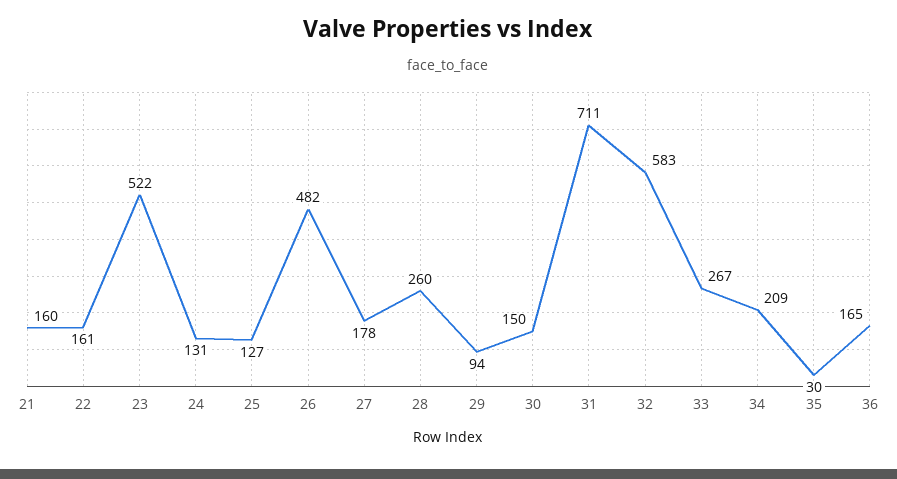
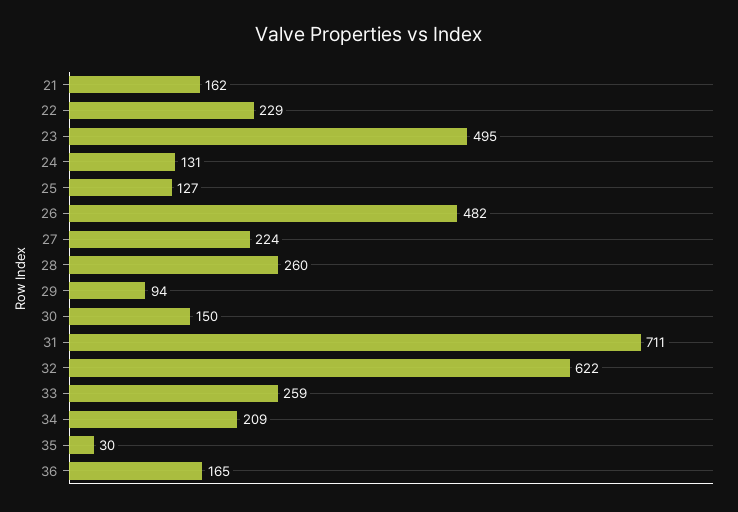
  {
-   "21": 160,
+   "21": 162,
-   "22": 161,
+   "22": 229,
-   "23": 522,
+   "23": 495,
    "24": 131,
    "25": 127,
    "26": 482,
-   "27": 178,
+   "27": 224,
    "28": 260,
    "29": 94,
    "30": 150,
    "31": 711,
-   "32": 583,
+   "32": 622,
-   "33": 267,
+   "33": 259,
    "34": 209,
    "35": 30,
    "36": 165
  }

